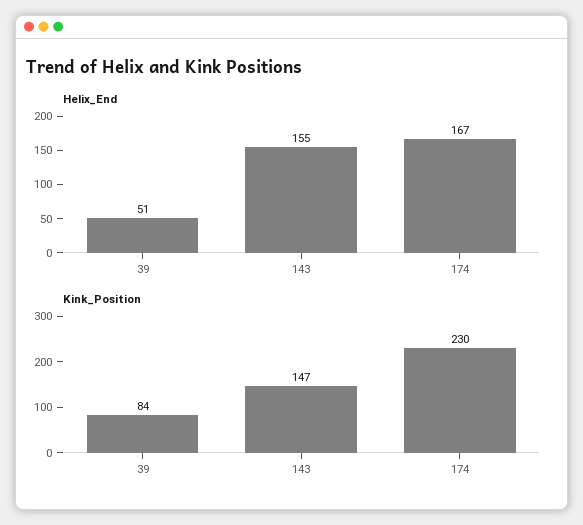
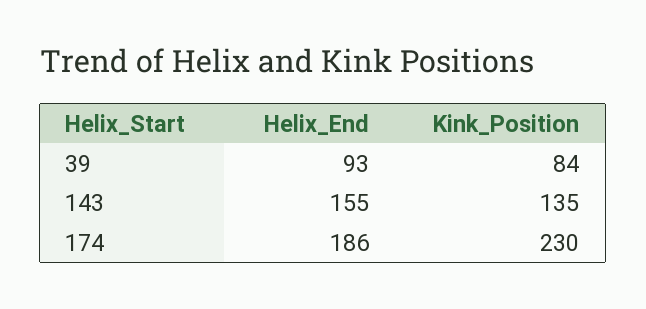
  {
    "Helix_End": {
-     "39": 51,
+     "39": 93,
      "143": 155,
-     "174": 167
+     "174": 186
    },
    "Kink_Position": {
      "39": 84,
-     "143": 147,
+     "143": 135,
      "174": 230
    }
  }

